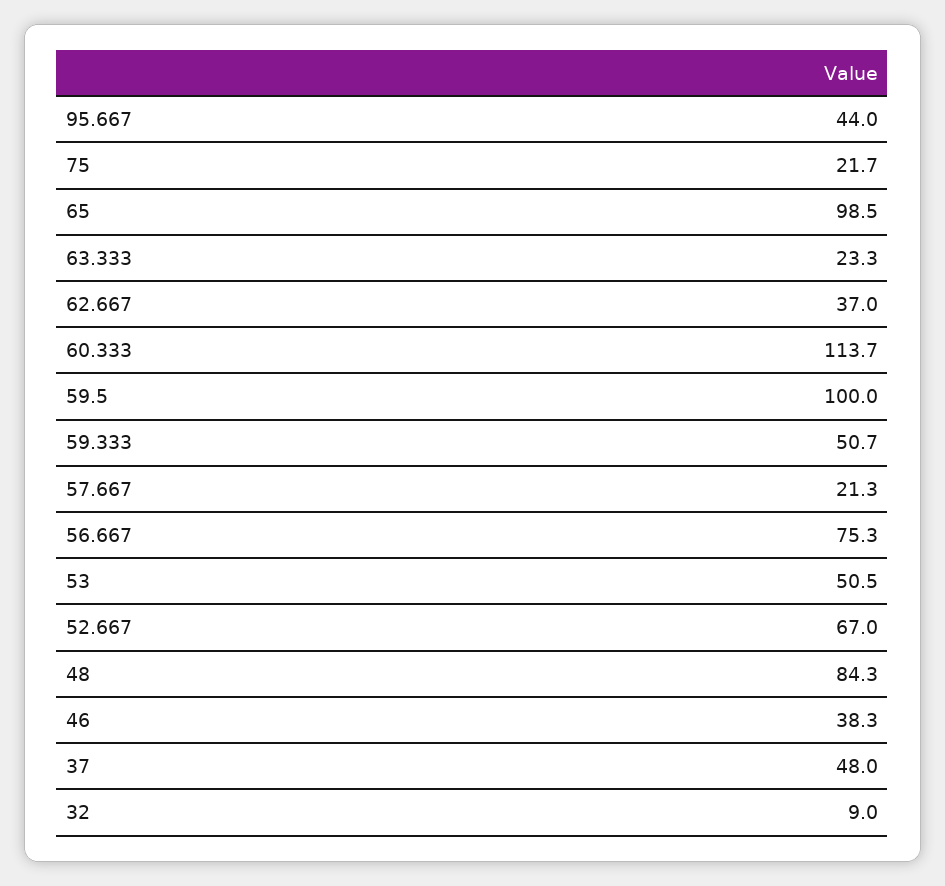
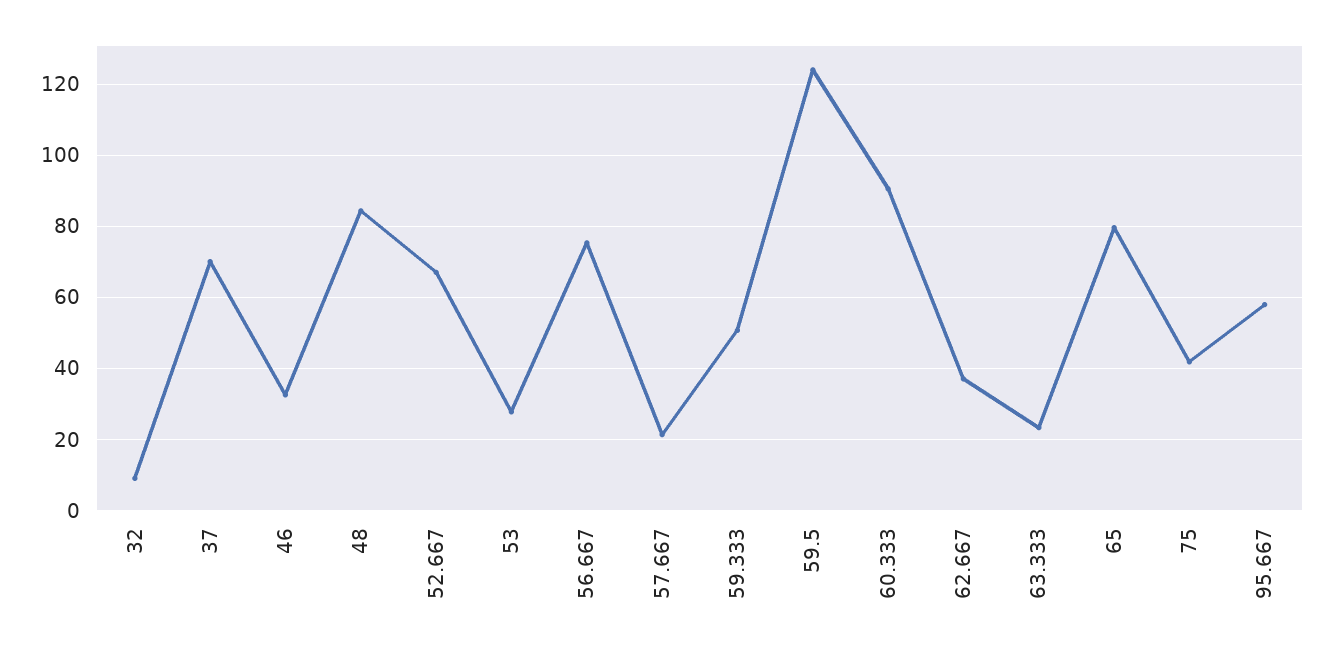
  {
-   "95.667": 44,
+   "95.667": 58,
-   "75": 21.7,
+   "75": 42,
-   "65": 98.5,
+   "65": 80,
    "63.333": 23.3,
    "62.667": 37,
-   "60.333": 113.7,
+   "60.333": 90,
-   "59.5": 100,
+   "59.5": 124,
    "59.333": 50.7,
    "57.667": 21.3,
    "56.667": 75.3,
-   "53": 50.5,
+   "53": 28,
    "52.667": 67,
    "48": 84.3,
-   "46": 38.3,
+   "46": 32,
-   "37": 48,
+   "37": 70,
    "32": 9
  }

